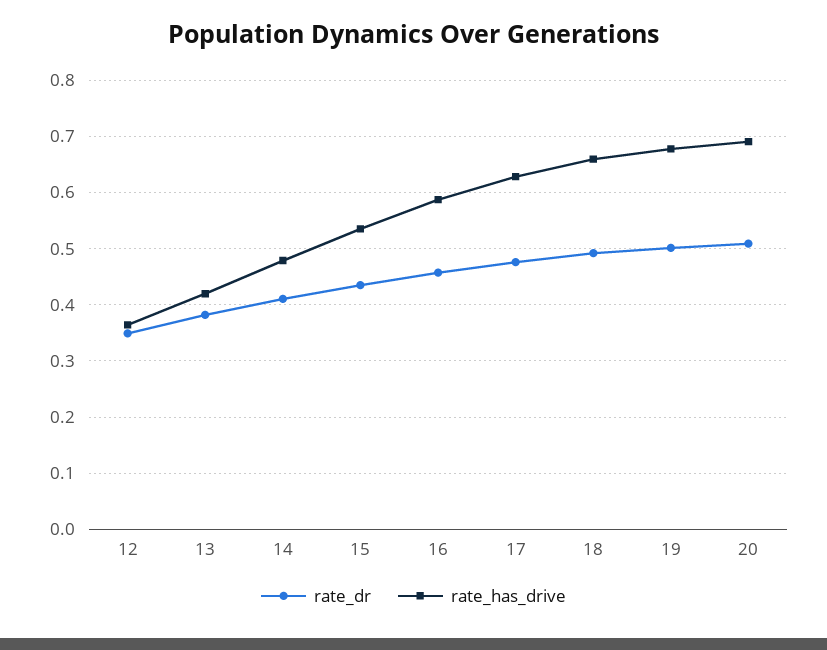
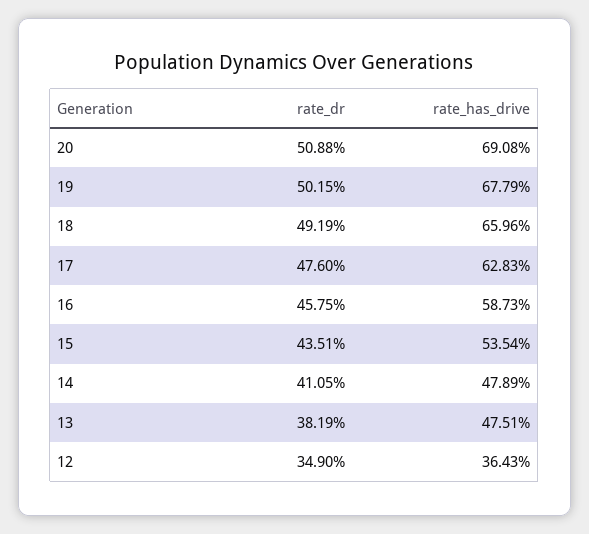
  {
    "rate_dr": {
      "12": 0.349,
      "13": 0.3819,
      "14": 0.4105,
      "15": 0.4351,
      "16": 0.4575,
      "17": 0.476,
      "18": 0.4919,
      "19": 0.5015,
      "20": 0.5088
    },
    "rate_has_drive": {
      "12": 0.3643,
-     "13": 0.42,
+     "13": 0.4751,
      "14": 0.4789,
      "15": 0.5354,
      "16": 0.5873,
      "17": 0.6283,
      "18": 0.6596,
      "19": 0.6779,
      "20": 0.6908
    }
  }

